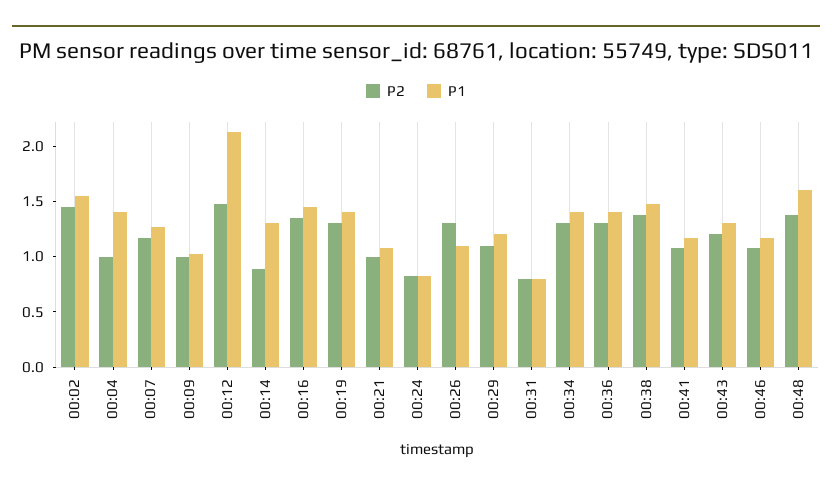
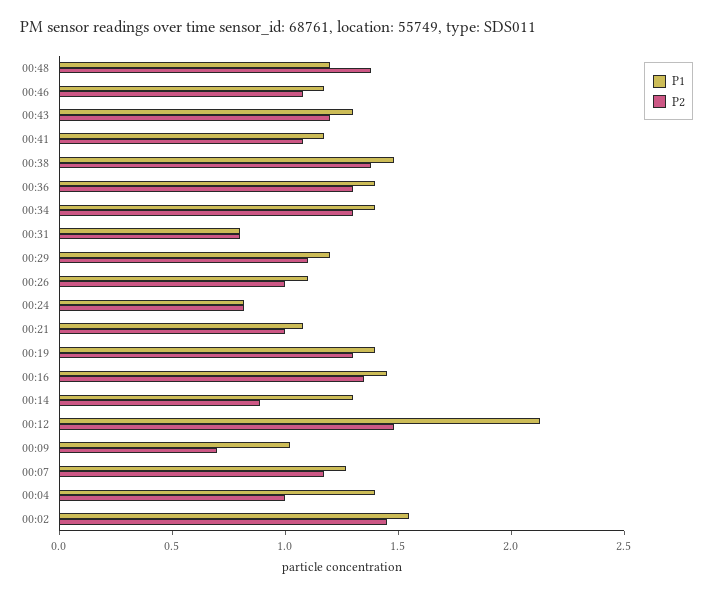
  {
    "P2": {
      "00:02": 1.5,
      "00:04": 1,
      "00:07": 1.2,
-     "00:09": 1,
+     "00:09": 0.7,
      "00:12": 1.5,
      "00:14": 0.9,
      "00:16": 1.4,
      "00:19": 1.3,
      "00:21": 1,
      "00:24": 0.8,
-     "00:26": 1.3,
+     "00:26": 1,
      "00:29": 1.1,
      "00:31": 0.8,
      "00:34": 1.3,
      "00:36": 1.3,
      "00:38": 1.4,
      "00:41": 1.1,
      "00:43": 1.2,
      "00:46": 1.1,
      "00:48": 1.4
    },
    "P1": {
      "00:02": 1.6,
      "00:04": 1.4,
      "00:07": 1.3,
      "00:09": 1,
      "00:12": 2.1,
      "00:14": 1.3,
      "00:16": 1.5,
      "00:19": 1.4,
      "00:21": 1.1,
      "00:24": 0.8,
      "00:26": 1.1,
      "00:29": 1.2,
      "00:31": 0.8,
      "00:34": 1.4,
      "00:36": 1.4,
      "00:38": 1.5,
      "00:41": 1.2,
      "00:43": 1.3,
      "00:46": 1.2,
-     "00:48": 1.6
+     "00:48": 1.2
    }
  }

